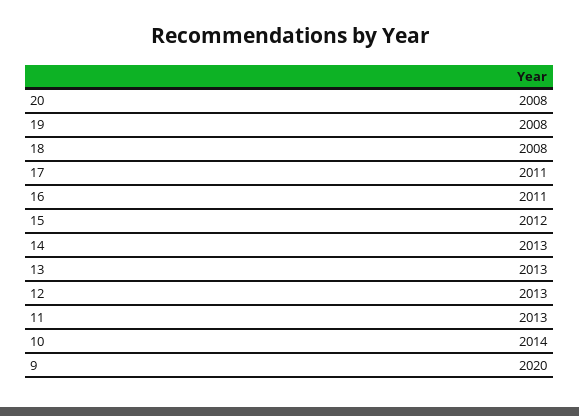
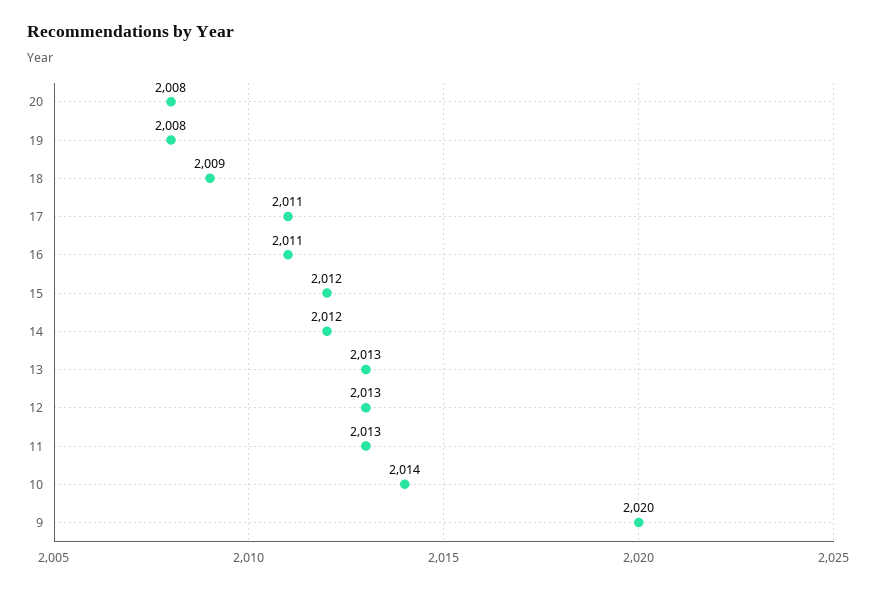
  {
    "20": 2008,
    "19": 2008,
-   "18": 2008,
+   "18": 2009,
    "17": 2011,
    "16": 2011,
    "15": 2012,
-   "14": 2013,
+   "14": 2012,
    "13": 2013,
    "12": 2013,
    "11": 2013,
    "10": 2014,
    "9": 2020
  }

